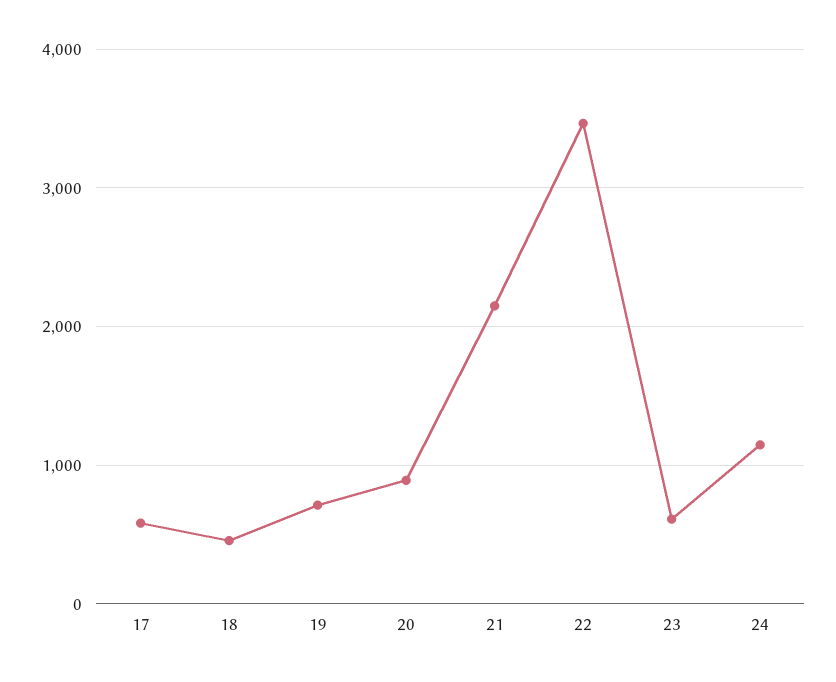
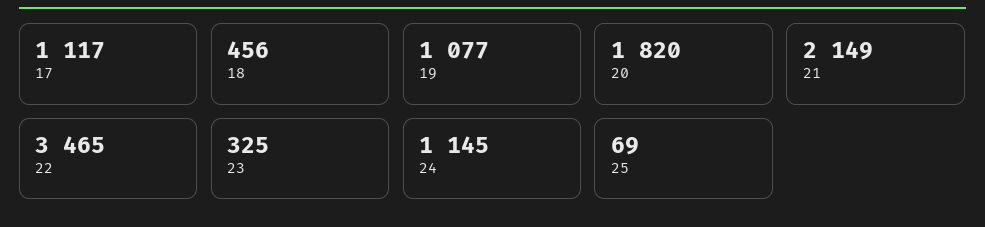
  {
-   "17": 600,
+   "17": 1117,
    "18": 456,
-   "19": 700,
+   "19": 1077,
-   "20": 900,
+   "20": 1820,
    "21": 2149,
    "22": 3465,
-   "23": 600,
+   "23": 325,
-   "24": 1145
+   "24": 1145,
+   "25": 69
  }

